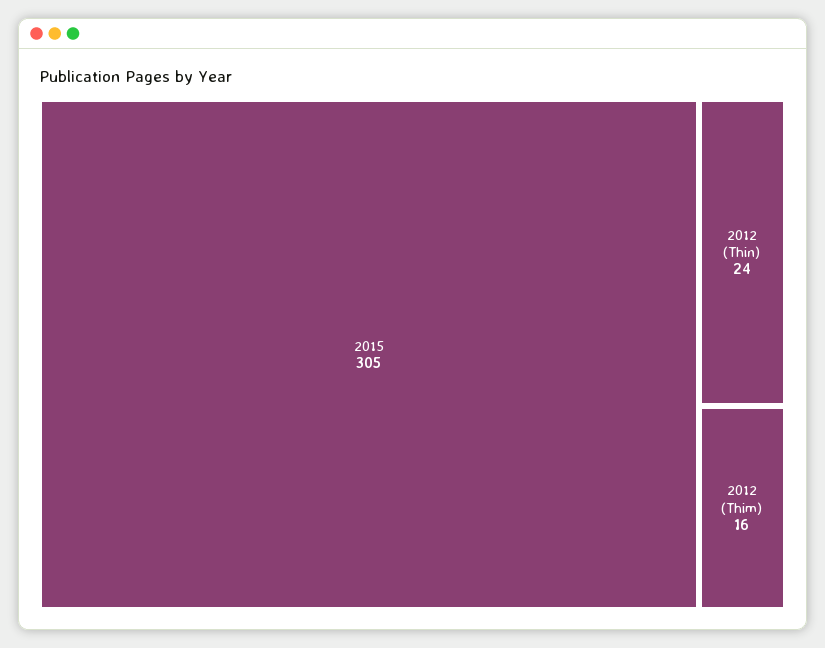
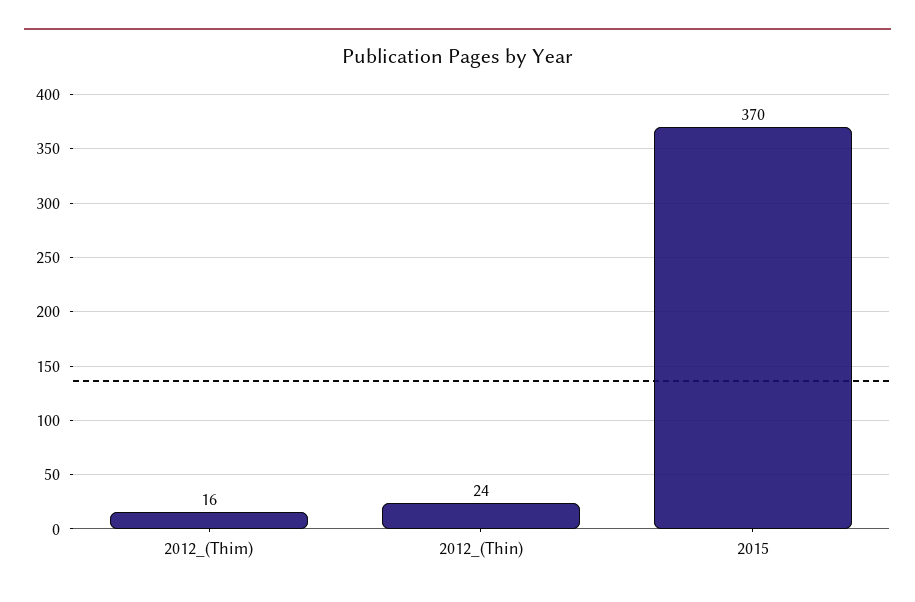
  {
-   "2015": 305,
+   "2015": 370,
    "2012 (Thin)": 24,
    "2012 (Thim)": 16
  }

